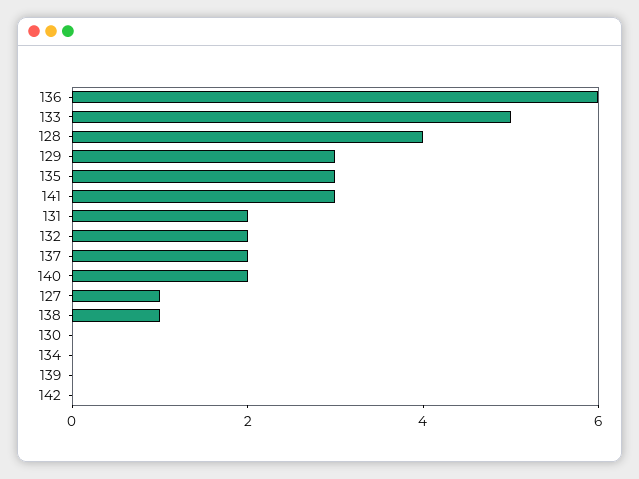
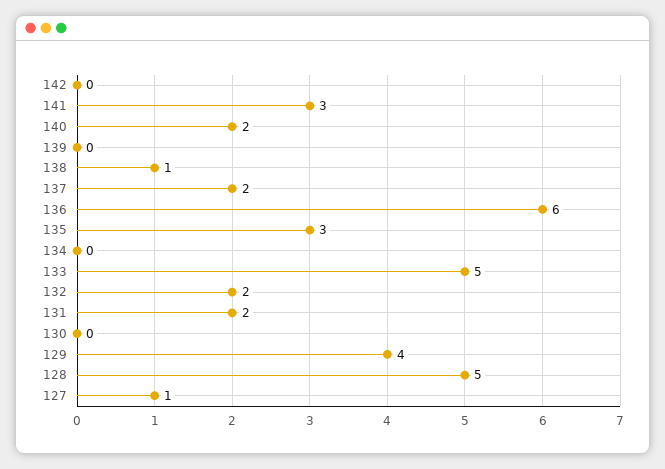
  {
    "136": 6,
    "133": 5,
-   "128": 4,
+   "128": 5,
-   "129": 3,
+   "129": 4,
    "135": 3,
    "141": 3,
    "131": 2,
    "132": 2,
    "137": 2,
    "140": 2,
    "127": 1,
    "138": 1,
    "130": 0,
    "134": 0,
    "139": 0,
    "142": 0
  }

